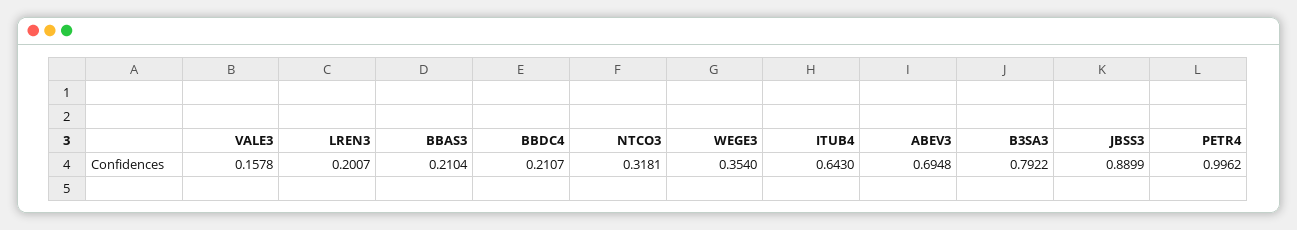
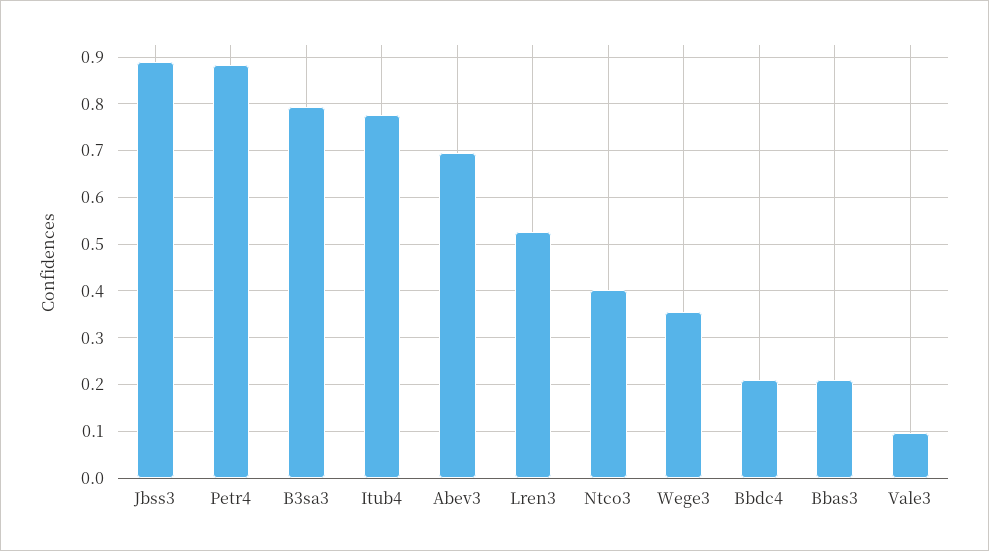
  {
-   "VALE3": 0.1578,
+   "VALE3": 0.1,
-   "LREN3": 0.2007,
+   "LREN3": 0.52,
    "BBAS3": 0.2104,
    "BBDC4": 0.2107,
-   "NTCO3": 0.3181,
+   "NTCO3": 0.4,
    "WEGE3": 0.354,
-   "ITUB4": 0.643,
+   "ITUB4": 0.78,
    "ABEV3": 0.6948,
    "B3SA3": 0.7922,
    "JBSS3": 0.8899,
-   "PETR4": 0.9962
+   "PETR4": 0.88
  }

